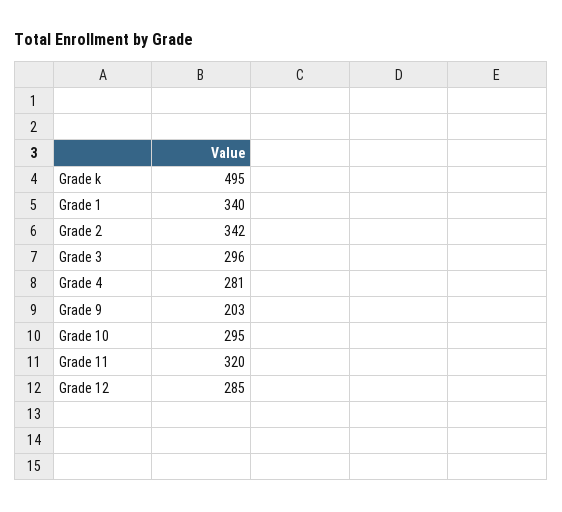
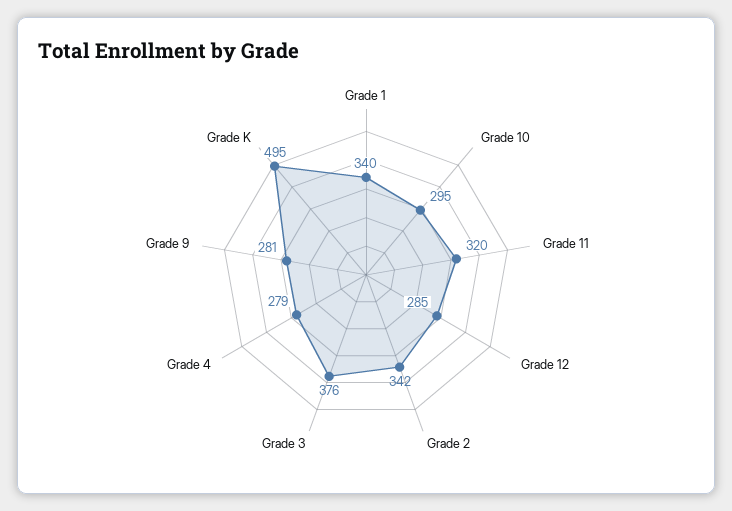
  {
    "Grade k": 495,
    "Grade 1": 340,
    "Grade 2": 342,
-   "Grade 3": 296,
+   "Grade 3": 376,
-   "Grade 4": 281,
+   "Grade 4": 279,
-   "Grade 9": 203,
+   "Grade 9": 281,
    "Grade 10": 295,
    "Grade 11": 320,
    "Grade 12": 285
  }

